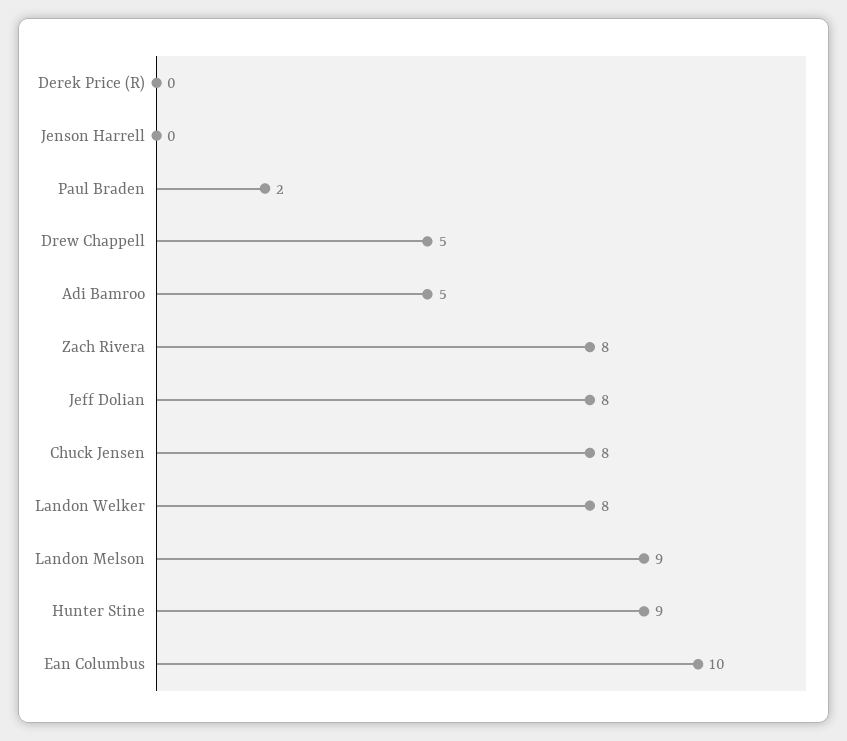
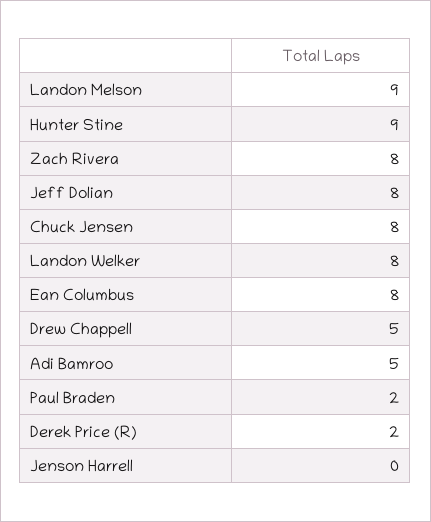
  {
-   "Derek Price (R)": 0,
+   "Derek Price (R)": 2,
    "Jenson Harrell": 0,
    "Paul Braden": 2,
    "Drew Chappell": 5,
    "Adi Bamroo": 5,
    "Zach Rivera": 8,
    "Jeff Dolian": 8,
    "Chuck Jensen": 8,
    "Landon Welker": 8,
    "Landon Melson": 9,
    "Hunter Stine": 9,
-   "Ean Columbus": 10
+   "Ean Columbus": 8
  }

